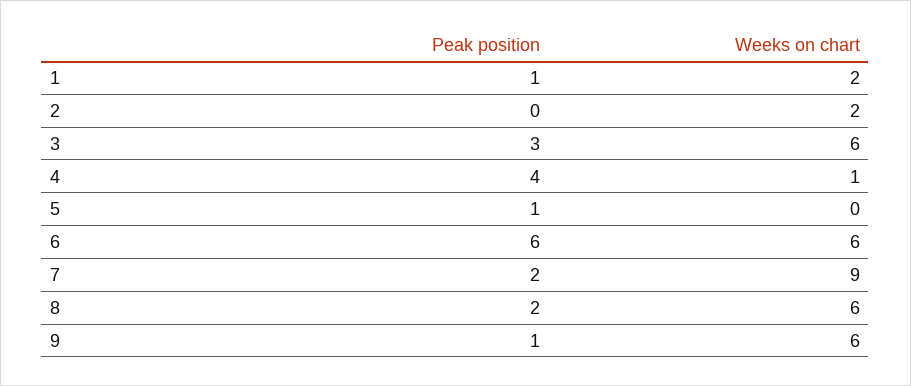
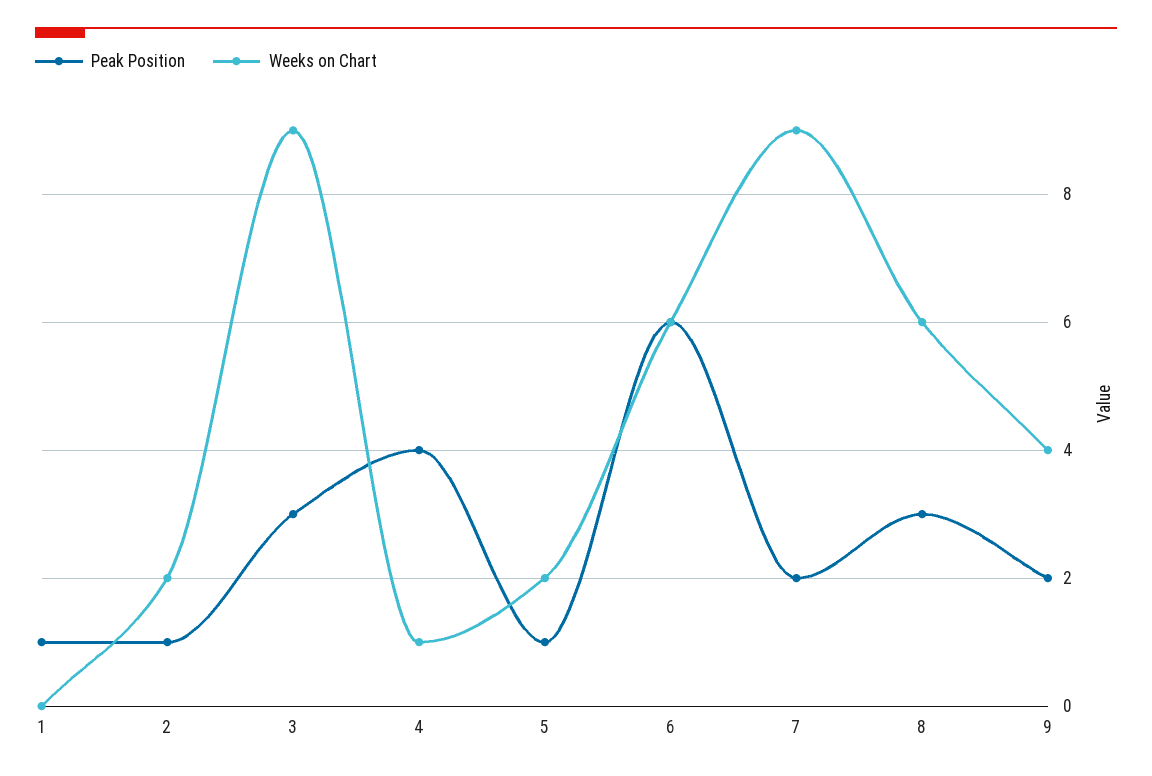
  {
    "Peak position": {
      "1": 1,
-     "2": 0,
+     "2": 1,
      "3": 3,
      "4": 4,
      "5": 1,
      "6": 6,
      "7": 2,
-     "8": 2,
+     "8": 3,
-     "9": 1
+     "9": 2
    },
    "Weeks on chart": {
-     "1": 2,
+     "1": 0,
      "2": 2,
-     "3": 6,
+     "3": 9,
      "4": 1,
-     "5": 0,
+     "5": 2,
      "6": 6,
      "7": 9,
      "8": 6,
-     "9": 6
+     "9": 4
    }
  }

